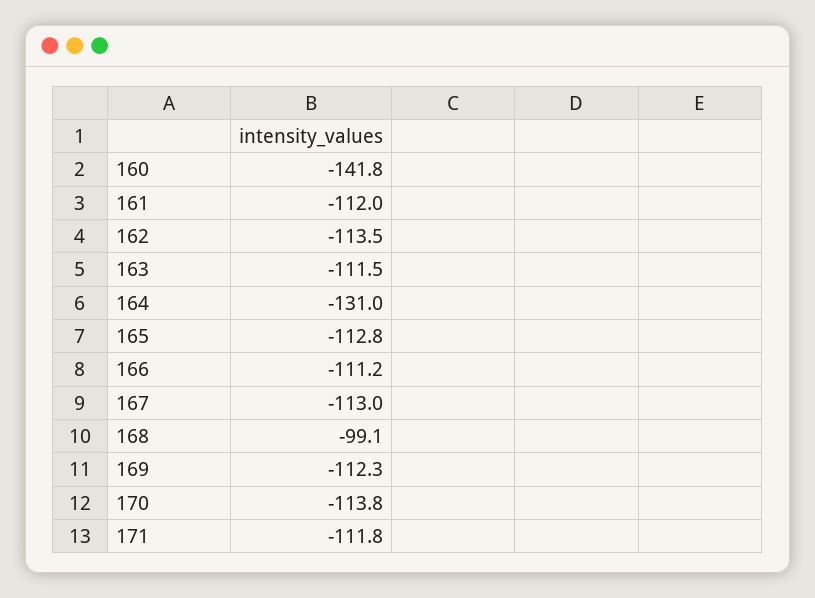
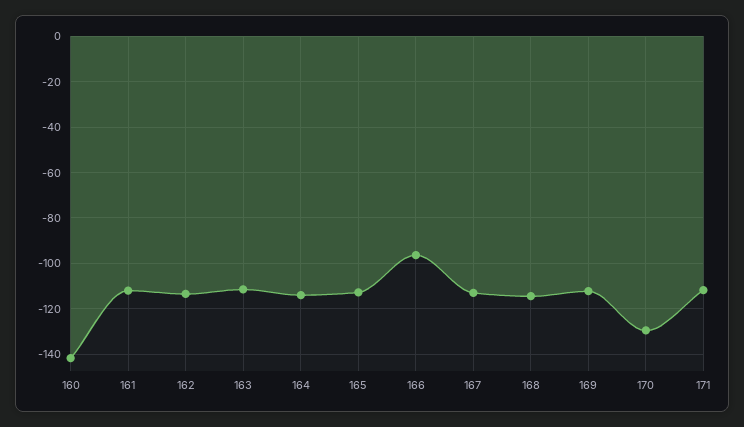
  {
    "160": -141.8,
    "161": -112,
    "162": -113.5,
    "163": -111.5,
-   "164": -131,
+   "164": -115,
    "165": -112.8,
-   "166": -111.2,
+   "166": -95,
    "167": -113,
-   "168": -99.1,
+   "168": -115,
    "169": -112.3,
-   "170": -113.8,
+   "170": -130,
    "171": -111.8
  }

